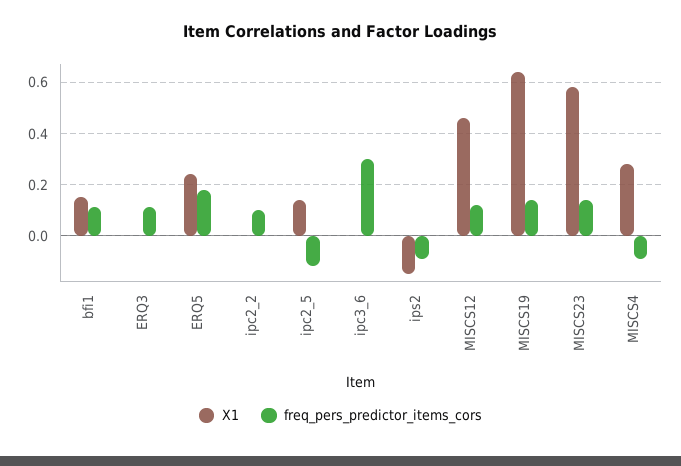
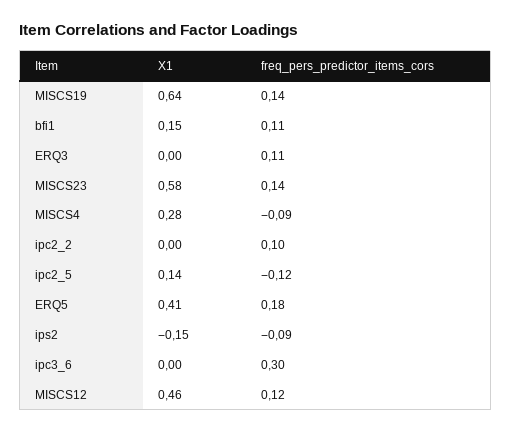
  {
    "X1": {
      "bfi1": 0.15,
      "ERQ3": 0,
-     "ERQ5": 0.25,
+     "ERQ5": 0.41,
      "ipc2_2": 0,
      "ipc2_5": 0.14,
      "ipc3_6": 0,
      "ips2": -0.15,
      "MISCS12": 0.46,
      "MISCS19": 0.64,
      "MISCS23": 0.58,
      "MISCS4": 0.28
    },
    "freq_pers_predictor_items_cors": {
      "bfi1": 0.11,
      "ERQ3": 0.11,
      "ERQ5": 0.18,
      "ipc2_2": 0.1,
      "ipc2_5": -0.12,
      "ipc3_6": 0.3,
      "ips2": -0.09,
      "MISCS12": 0.12,
      "MISCS19": 0.14,
      "MISCS23": 0.14,
      "MISCS4": -0.09
    }
  }

